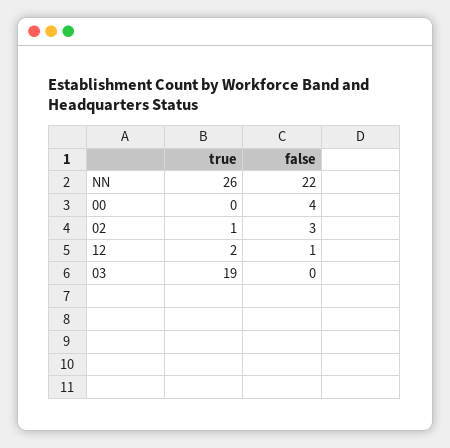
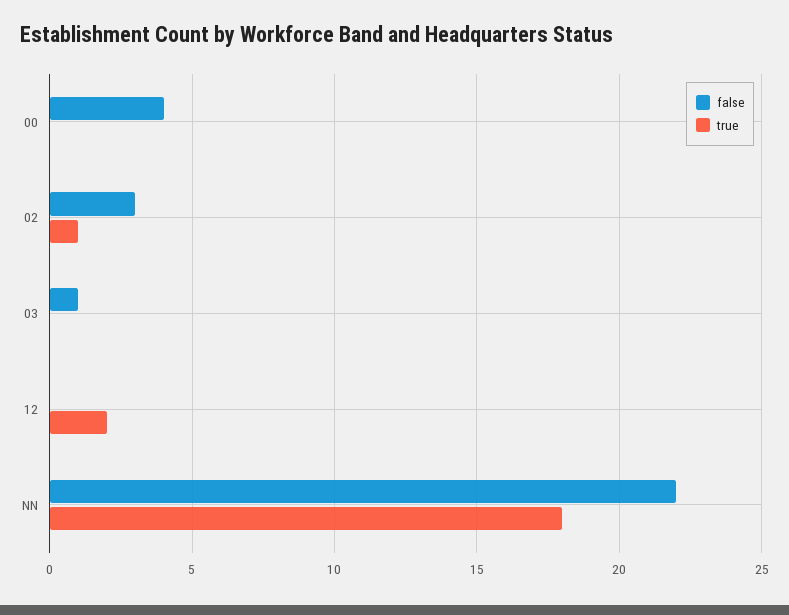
  {
    "true": {
-     "NN": 26,
+     "NN": 18,
      "00": 0,
      "02": 1,
      "12": 2,
-     "03": 19
+     "03": 0
    },
    "false": {
      "NN": 22,
      "00": 4,
      "02": 3,
-     "12": 1,
+     "12": 0,
-     "03": 0
+     "03": 1
    }
  }

